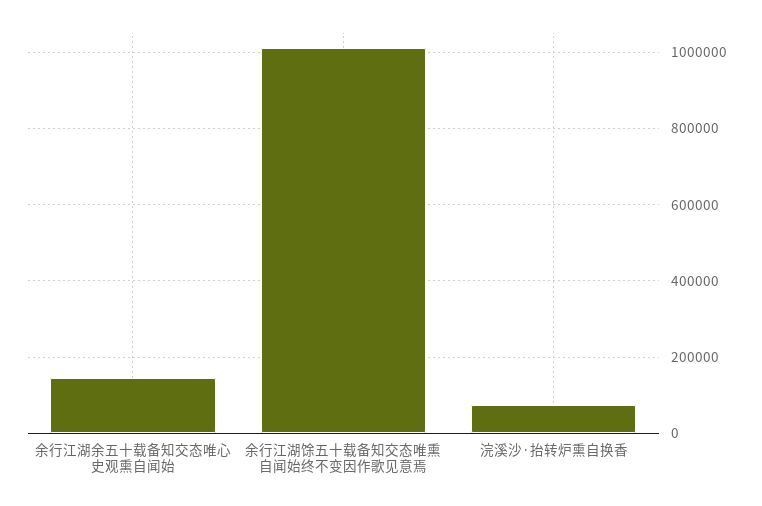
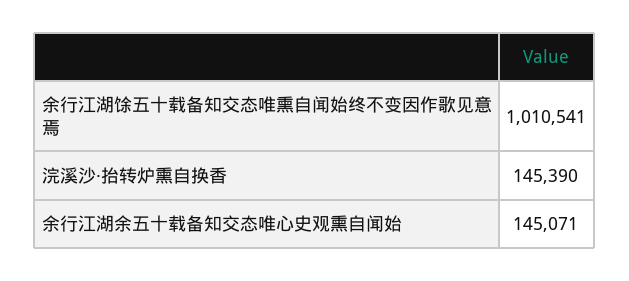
  {
    "余行江湖余五十载备知交态唯心史观熏自闻始": 145071,
    "余行江湖馀五十载备知交态唯熏自闻始终不变因作歌见意焉": 1010541,
-   "浣溪沙·抬转炉熏自换香": 80000
+   "浣溪沙·抬转炉熏自换香": 145390
  }

